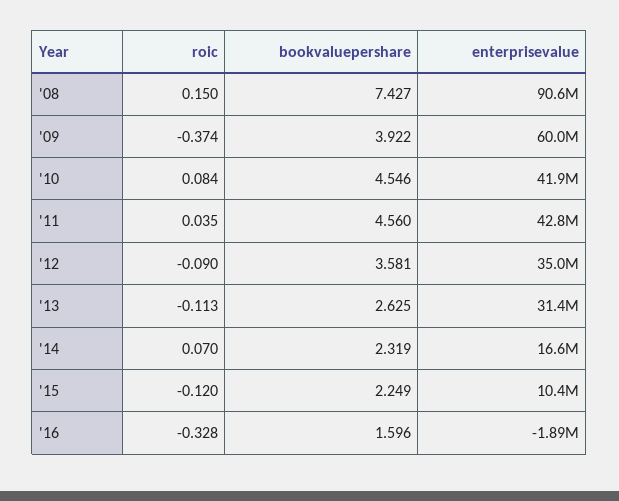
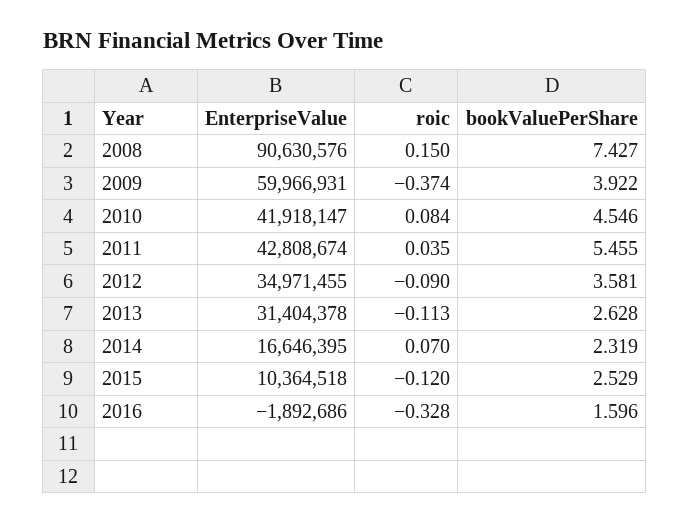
  {
    "roic": {
      "'08": 0.15,
      "'09": -0.374,
      "'10": 0.084,
      "'11": 0.035,
      "'12": -0.09,
      "'13": -0.113,
      "'14": 0.07,
      "'15": -0.12,
      "'16": -0.328
    },
    "bookvaluepershare": {
      "'08": 7.427,
      "'09": 3.922,
      "'10": 4.546,
-     "'11": 4.56,
+     "'11": 5.455,
      "'12": 3.581,
-     "'13": 2.625,
+     "'13": 2.628,
      "'14": 2.319,
-     "'15": 2.249,
+     "'15": 2.529,
      "'16": 1.596
    },
    "enterprisevalue": {
      "'08": 90630576,
      "'09": 59966931,
      "'10": 41918147,
      "'11": 42808674,
      "'12": 34971455,
      "'13": 31404378,
      "'14": 16646395,
      "'15": 10364518,
      "'16": -1892686
    }
  }

